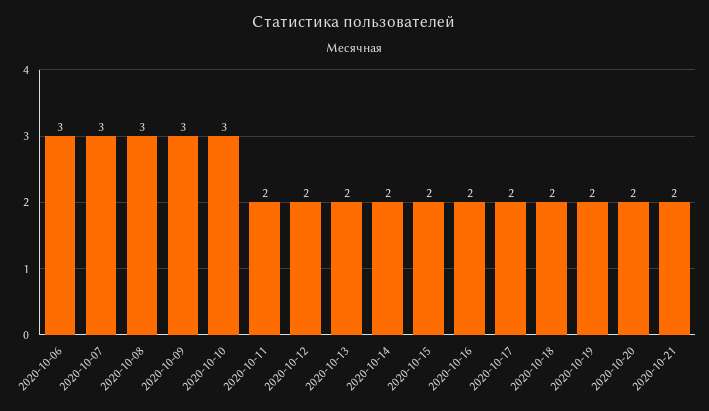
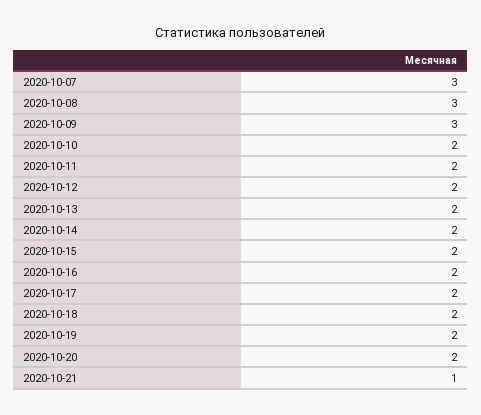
  {
-   "2020-10-06": 3,
    "2020-10-07": 3,
    "2020-10-08": 3,
    "2020-10-09": 3,
-   "2020-10-10": 3,
+   "2020-10-10": 2,
    "2020-10-11": 2,
    "2020-10-12": 2,
    "2020-10-13": 2,
    "2020-10-14": 2,
    "2020-10-15": 2,
    "2020-10-16": 2,
    "2020-10-17": 2,
    "2020-10-18": 2,
    "2020-10-19": 2,
    "2020-10-20": 2,
-   "2020-10-21": 2
+   "2020-10-21": 1
  }

